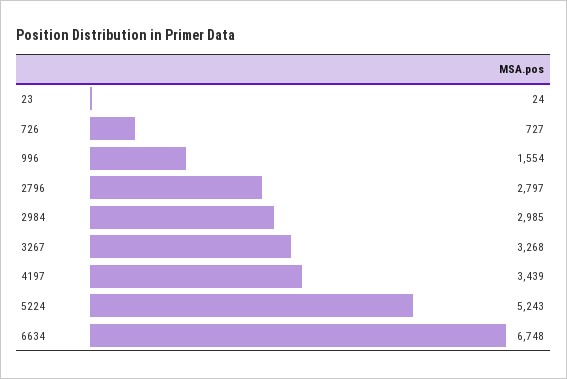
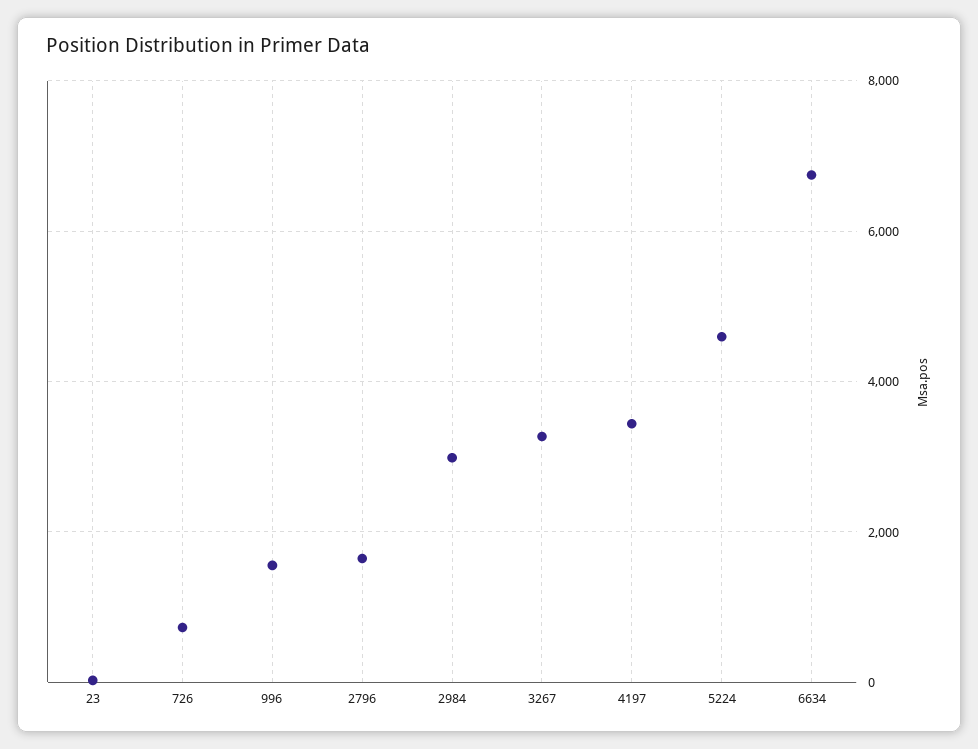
  {
    "23": 24,
    "726": 727,
    "996": 1554,
-   "2796": 2797,
+   "2796": 1600,
    "2984": 2985,
    "3267": 3268,
    "4197": 3439,
-   "5224": 5243,
+   "5224": 4600,
    "6634": 6748
  }

